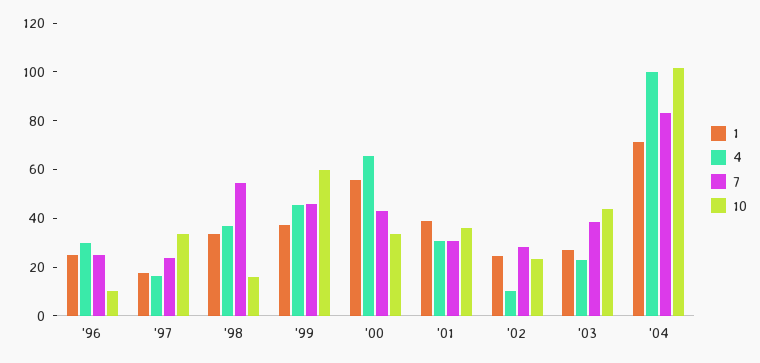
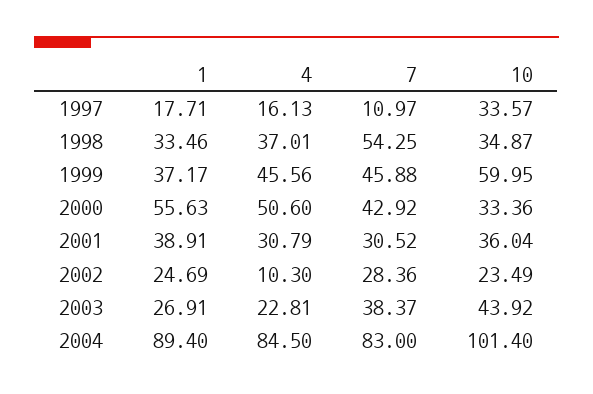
  {
    "1": {
-     "'96": 25,
      "'97": 17.71,
      "'98": 33.46,
      "'99": 37.17,
      "'00": 55.63,
      "'01": 38.91,
      "'02": 24.69,
      "'03": 26.91,
-     "'04": 70
+     "'04": 89.4
    },
    "4": {
-     "'96": 30,
      "'97": 16.13,
      "'98": 37.01,
      "'99": 45.56,
-     "'00": 65,
+     "'00": 50.6,
      "'01": 30.79,
      "'02": 10.3,
      "'03": 22.81,
-     "'04": 100
+     "'04": 84.5
    },
    "7": {
-     "'96": 25,
-     "'97": 25,
+     "'97": 10.97,
      "'98": 54.25,
      "'99": 45.88,
      "'00": 42.92,
      "'01": 30.52,
      "'02": 28.36,
      "'03": 38.37,
      "'04": 83
    },
    "10": {
-     "'96": 10,
      "'97": 33.57,
-     "'98": 15,
+     "'98": 34.87,
      "'99": 59.95,
      "'00": 33.36,
      "'01": 36.04,
      "'02": 23.49,
      "'03": 43.92,
      "'04": 101.4
    }
  }

